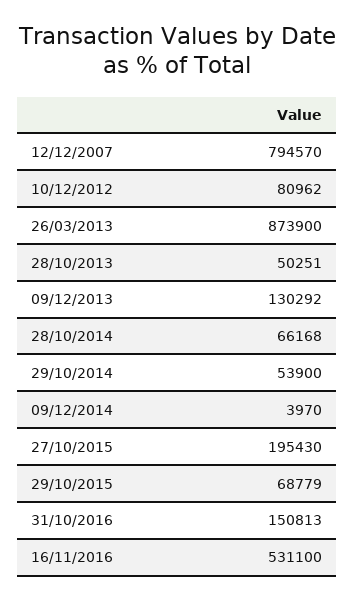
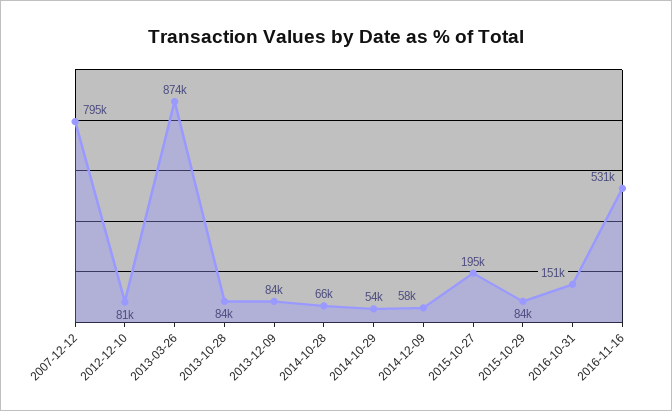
  {
    "12/12/2007": 794570,
    "10/12/2012": 80962,
    "26/03/2013": 873900,
-   "28/10/2013": 50251,
+   "28/10/2013": 84000,
-   "09/12/2013": 130292,
+   "09/12/2013": 84000,
    "28/10/2014": 66168,
    "29/10/2014": 53900,
-   "09/12/2014": 3970,
+   "09/12/2014": 58000,
    "27/10/2015": 195430,
-   "29/10/2015": 68779,
+   "29/10/2015": 84000,
    "31/10/2016": 150813,
    "16/11/2016": 531100
  }

